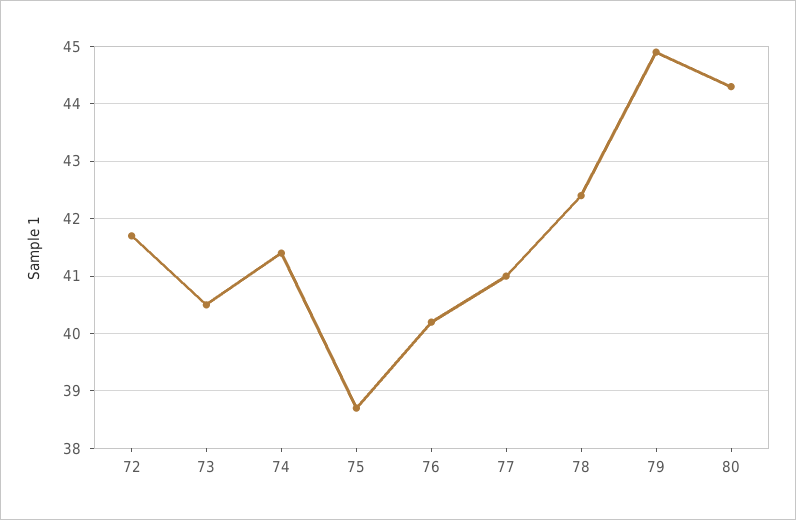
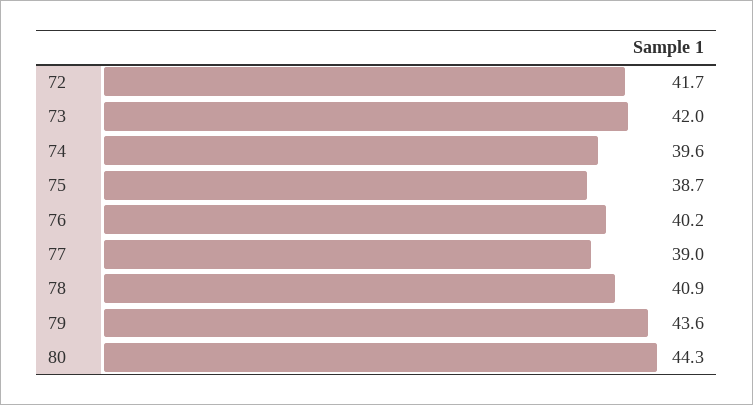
  {
    "72": 41.7,
-   "73": 40.5,
+   "73": 42,
-   "74": 41.5,
+   "74": 39.6,
    "75": 38.7,
    "76": 40.2,
-   "77": 41,
+   "77": 39,
-   "78": 42.5,
+   "78": 40.9,
-   "79": 45,
+   "79": 43.6,
    "80": 44.3
  }

